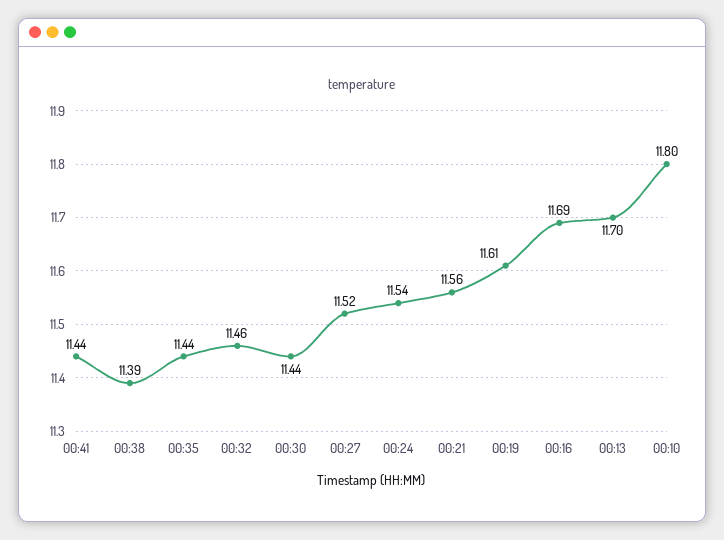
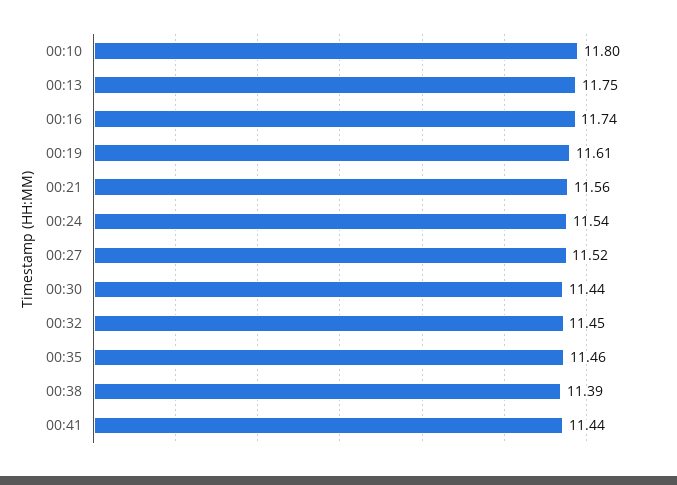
  {
    "00:41": 11.44,
    "00:38": 11.39,
-   "00:35": 11.44,
+   "00:35": 11.46,
-   "00:32": 11.46,
+   "00:32": 11.45,
    "00:30": 11.44,
    "00:27": 11.52,
    "00:24": 11.54,
    "00:21": 11.56,
    "00:19": 11.61,
-   "00:16": 11.69,
+   "00:16": 11.74,
-   "00:13": 11.7,
+   "00:13": 11.75,
    "00:10": 11.8
  }

